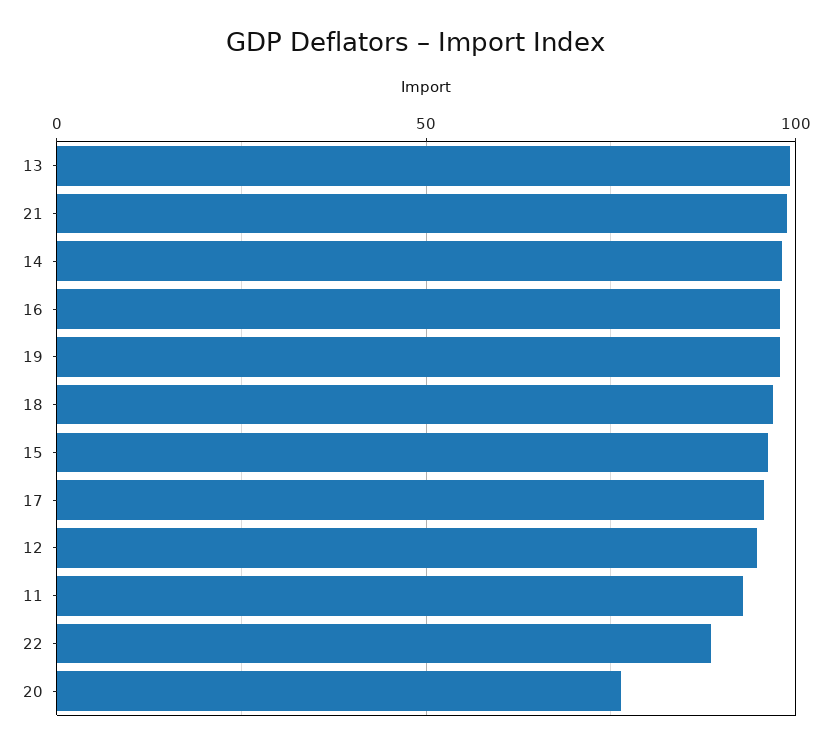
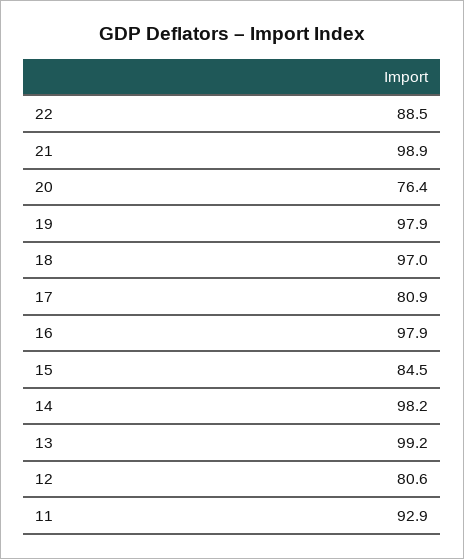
  {
    "13": 99.2,
    "21": 98.9,
    "14": 98.2,
    "16": 97.9,
    "19": 97.9,
    "18": 97,
-   "15": 95,
+   "15": 84.5,
-   "17": 95,
+   "17": 80.9,
-   "12": 95,
+   "12": 80.6,
    "11": 92.9,
    "22": 88.5,
    "20": 76.4
  }

